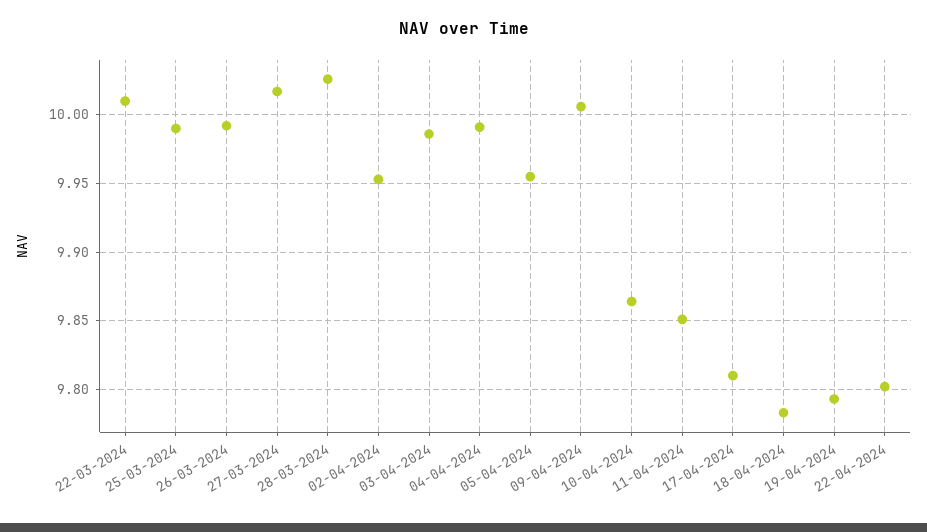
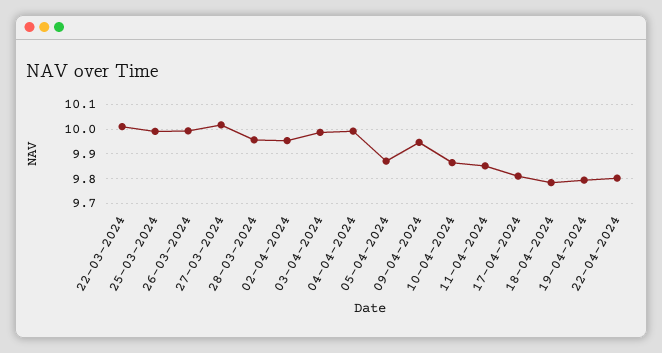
  {
    "22-03-2024": 10.01,
    "25-03-2024": 9.99,
    "26-03-2024": 9.99,
    "27-03-2024": 10.015,
-   "28-03-2024": 10.025,
+   "28-03-2024": 9.95,
    "02-04-2024": 9.955,
    "03-04-2024": 9.985,
    "04-04-2024": 9.99,
-   "05-04-2024": 9.955,
+   "05-04-2024": 9.875,
-   "09-04-2024": 10.005,
+   "09-04-2024": 9.95,
    "10-04-2024": 9.865,
    "11-04-2024": 9.85,
    "17-04-2024": 9.81,
    "18-04-2024": 9.785,
    "19-04-2024": 9.795,
    "22-04-2024": 9.8
  }

